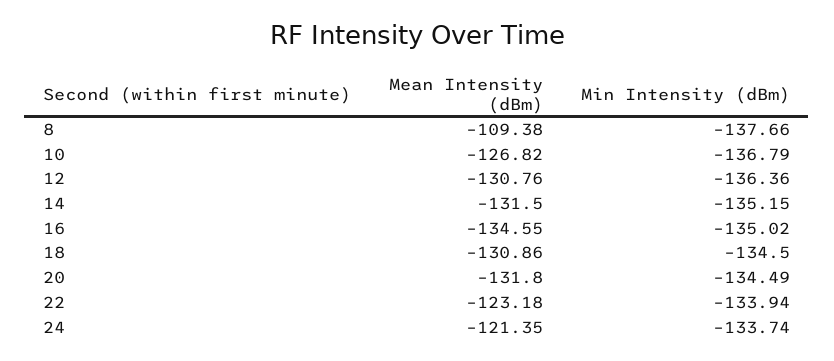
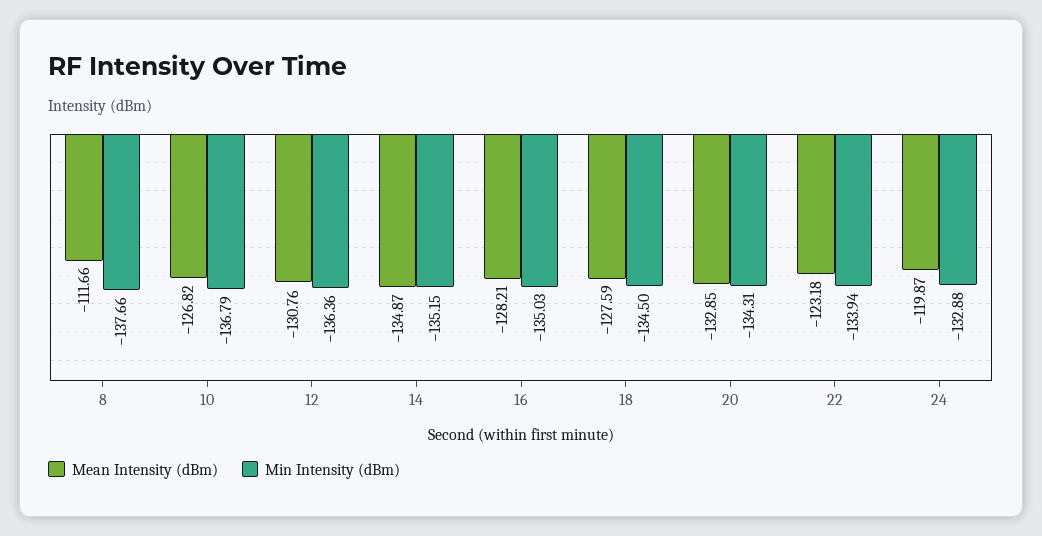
  {
    "Mean Intensity (dBm)": {
-     "8": -109.38,
+     "8": -111.66,
      "10": -126.82,
      "12": -130.76,
-     "14": -131.5,
+     "14": -134.87,
-     "16": -134.55,
+     "16": -128.21,
-     "18": -130.86,
+     "18": -127.59,
-     "20": -131.8,
+     "20": -132.85,
      "22": -123.18,
-     "24": -121.35
+     "24": -119.87
    },
    "Min Intensity (dBm)": {
      "8": -137.66,
      "10": -136.79,
      "12": -136.36,
      "14": -135.15,
-     "16": -135.02,
+     "16": -135.03,
      "18": -134.5,
-     "20": -134.49,
+     "20": -134.31,
      "22": -133.94,
-     "24": -133.74
+     "24": -132.88
    }
  }

